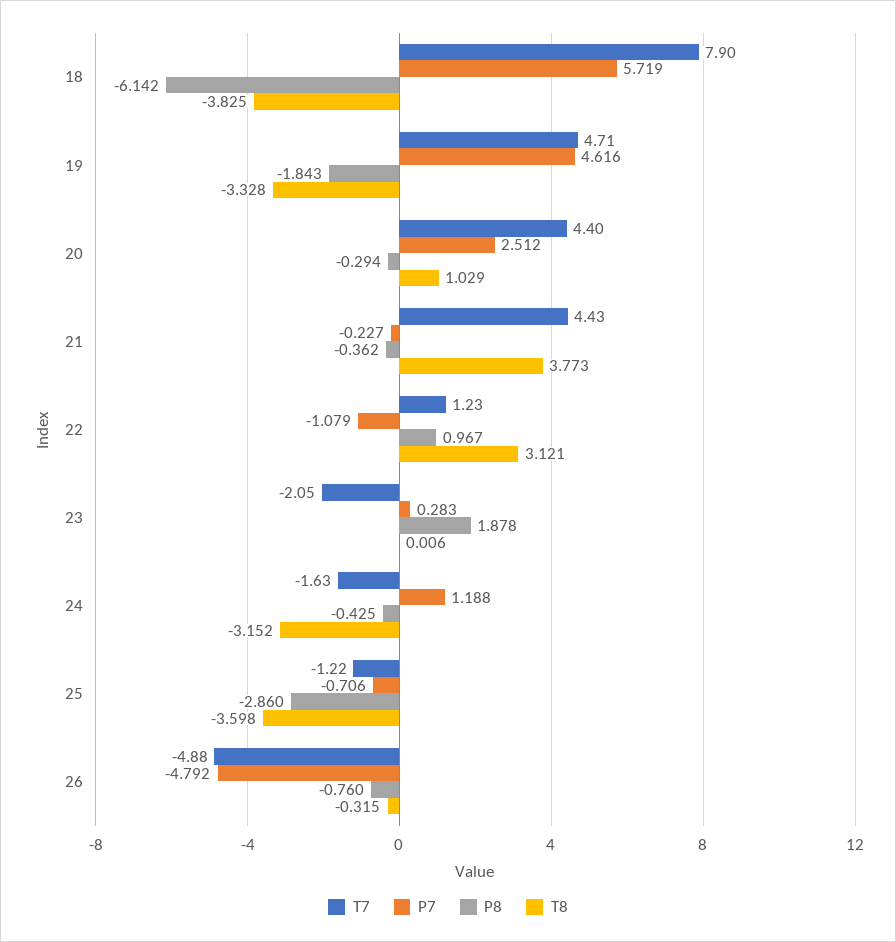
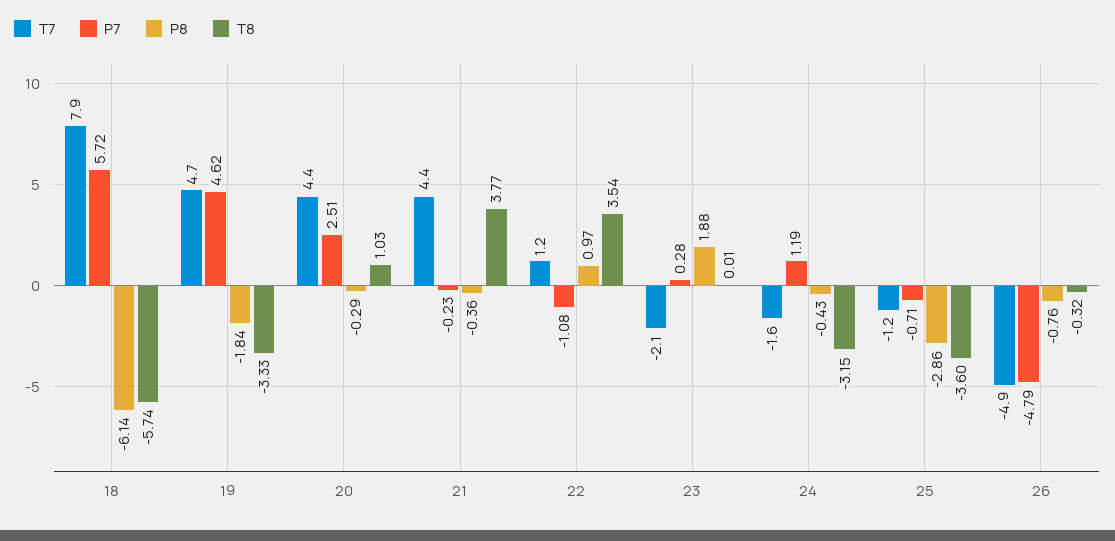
  {
    "T7": {
      "18": 7.9,
      "19": 4.71,
      "20": 4.4,
      "21": 4.43,
      "22": 1.23,
      "23": -2.05,
      "24": -1.63,
      "25": -1.22,
      "26": -4.88
    },
    "P7": {
      "18": 5.719,
      "19": 4.616,
      "20": 2.512,
      "21": -0.227,
      "22": -1.079,
      "23": 0.283,
      "24": 1.188,
      "25": -0.706,
      "26": -4.792
    },
    "P8": {
      "18": -6.142,
      "19": -1.843,
      "20": -0.294,
      "21": -0.362,
      "22": 0.967,
      "23": 1.878,
      "24": -0.425,
      "25": -2.86,
      "26": -0.76
    },
    "T8": {
-     "18": -3.825,
+     "18": -5.74,
      "19": -3.328,
      "20": 1.029,
      "21": 3.773,
-     "22": 3.121,
+     "22": 3.54,
      "23": 0.006,
      "24": -3.152,
      "25": -3.598,
      "26": -0.315
    }
  }

